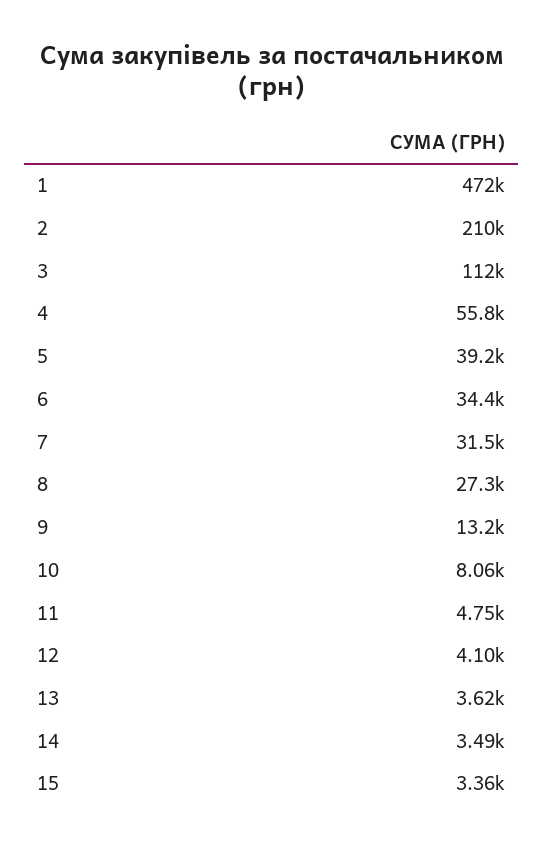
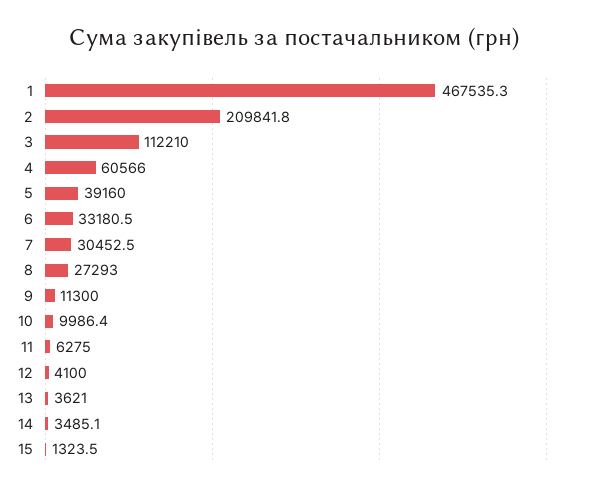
  {
-   "1": 472000,
+   "1": 467535.3,
    "2": 209841.8,
    "3": 112210,
-   "4": 55800,
+   "4": 60566,
    "5": 39160,
-   "6": 34400,
+   "6": 33180.5,
-   "7": 31500,
+   "7": 30452.5,
    "8": 27293,
-   "9": 13200,
+   "9": 11300,
-   "10": 8060,
+   "10": 9986.4,
-   "11": 4750,
+   "11": 6275,
    "12": 4100,
    "13": 3621,
    "14": 3485.1,
-   "15": 3360
+   "15": 1323.5
  }

